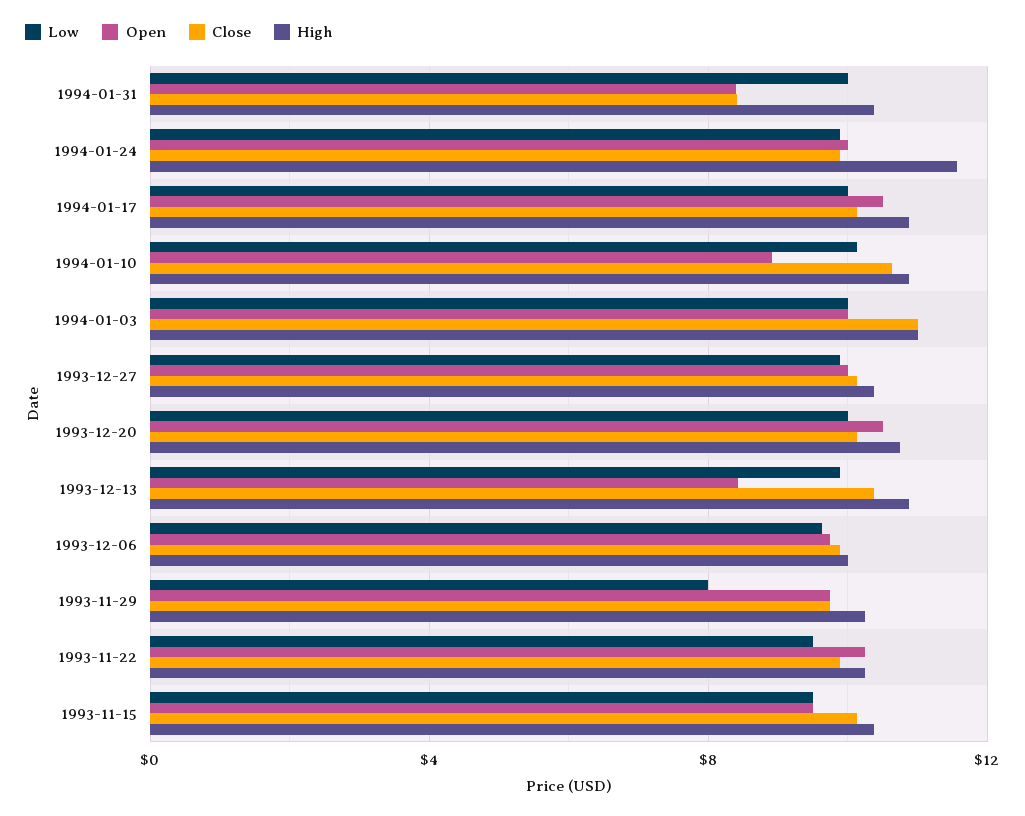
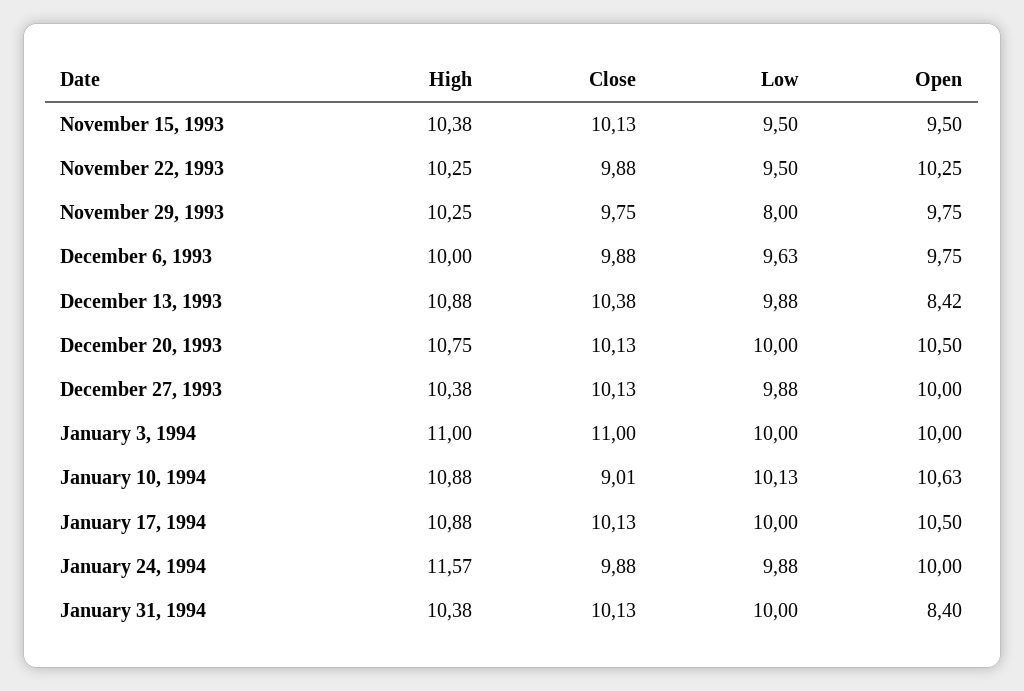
  {
    "Low": {
      "1994-01-31": 10,
      "1994-01-24": 9.88,
      "1994-01-17": 10,
      "1994-01-10": 10.13,
      "1994-01-03": 10,
      "1993-12-27": 9.88,
      "1993-12-20": 10,
      "1993-12-13": 9.88,
      "1993-12-06": 9.63,
      "1993-11-29": 8,
      "1993-11-22": 9.5,
      "1993-11-15": 9.5
    },
    "Open": {
      "1994-01-31": 8.4,
      "1994-01-24": 10,
      "1994-01-17": 10.5,
-     "1994-01-10": 9,
+     "1994-01-10": 10.63,
      "1994-01-03": 10,
      "1993-12-27": 10,
      "1993-12-20": 10.5,
      "1993-12-13": 8.42,
      "1993-12-06": 9.75,
      "1993-11-29": 9.75,
      "1993-11-22": 10.25,
      "1993-11-15": 9.5
    },
    "Close": {
-     "1994-01-31": 8.5,
+     "1994-01-31": 10.13,
      "1994-01-24": 9.88,
      "1994-01-17": 10.13,
-     "1994-01-10": 10.5,
+     "1994-01-10": 9.01,
      "1994-01-03": 11,
      "1993-12-27": 10.13,
      "1993-12-20": 10.13,
      "1993-12-13": 10.38,
      "1993-12-06": 9.88,
      "1993-11-29": 9.75,
      "1993-11-22": 9.88,
      "1993-11-15": 10.13
    },
    "High": {
      "1994-01-31": 10.38,
      "1994-01-24": 11.57,
      "1994-01-17": 10.88,
      "1994-01-10": 10.88,
      "1994-01-03": 11,
      "1993-12-27": 10.38,
      "1993-12-20": 10.75,
      "1993-12-13": 10.88,
      "1993-12-06": 10,
      "1993-11-29": 10.25,
      "1993-11-22": 10.25,
      "1993-11-15": 10.38
    }
  }

